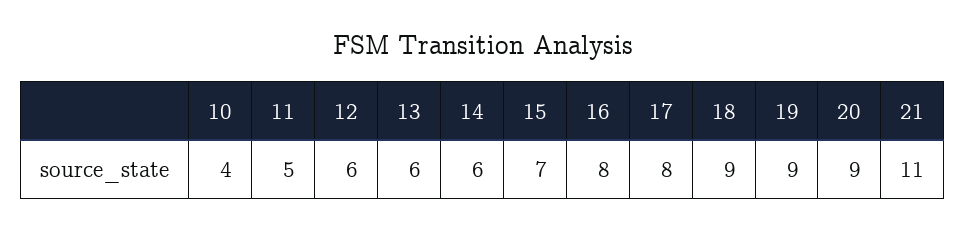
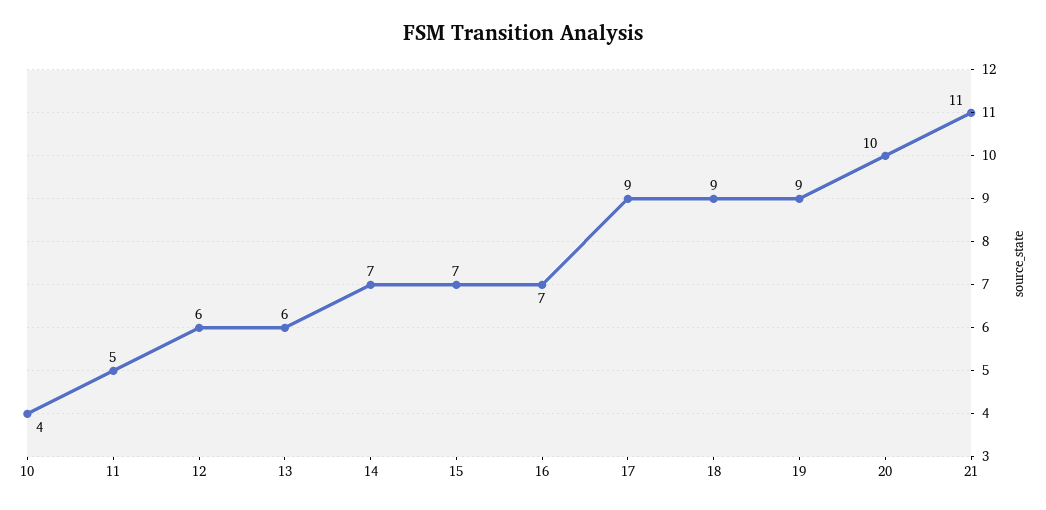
  {
    "10": 4,
    "11": 5,
    "12": 6,
    "13": 6,
-   "14": 6,
+   "14": 7,
    "15": 7,
-   "16": 8,
+   "16": 7,
-   "17": 8,
+   "17": 9,
    "18": 9,
    "19": 9,
-   "20": 9,
+   "20": 10,
    "21": 11
  }

